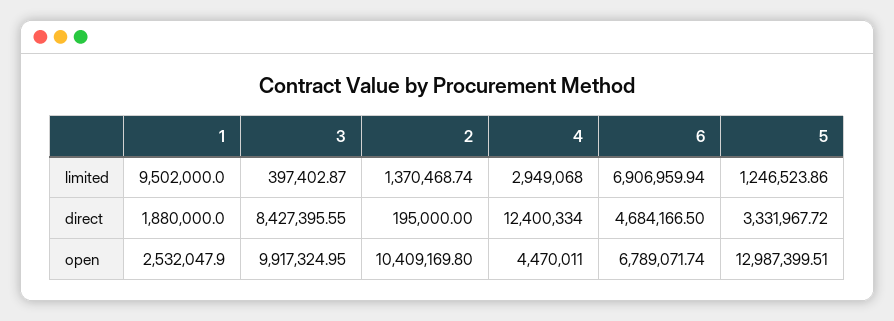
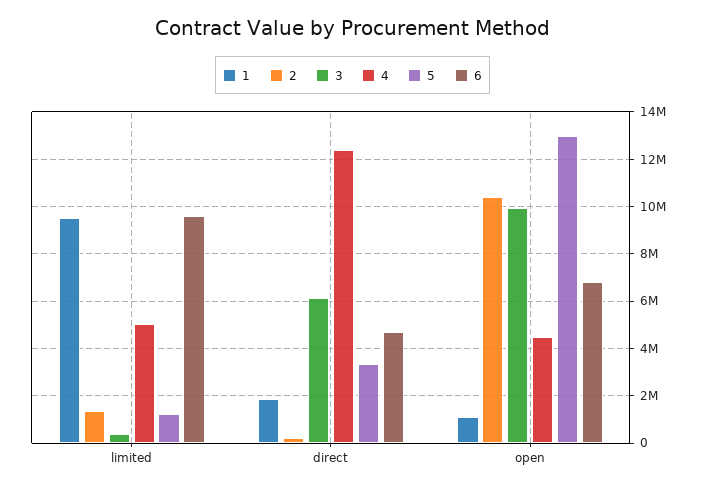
  {
    "1": {
      "limited": 9502000,
      "direct": 1880000,
-     "open": 2532047.9
+     "open": 1000000
    },
    "3": {
      "limited": 397402.87,
-     "direct": 8427395.55,
+     "direct": 6000000,
      "open": 9917324.95
    },
    "2": {
      "limited": 1370468.74,
      "direct": 195000,
      "open": 10409169.8
    },
    "4": {
-     "limited": 2949068,
+     "limited": 5000000,
      "direct": 12400334,
      "open": 4470011
    },
    "6": {
-     "limited": 6906959.94,
+     "limited": 9500000,
      "direct": 4684166.5,
      "open": 6789071.74
    },
    "5": {
      "limited": 1246523.86,
      "direct": 3331967.72,
      "open": 12987399.51
    }
  }

